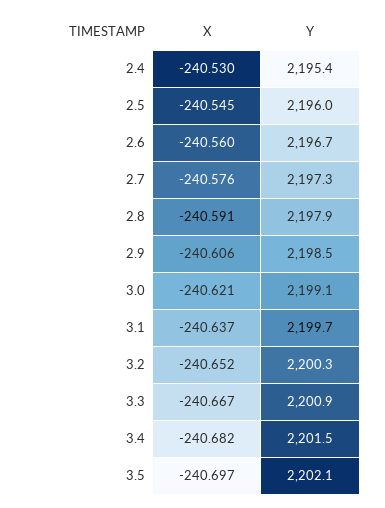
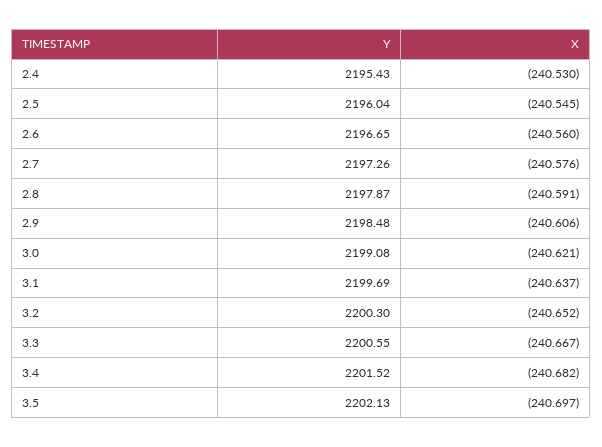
  {
    "X": {
      "2.4": -240.53,
      "2.5": -240.545,
      "2.6": -240.56,
      "2.7": -240.576,
      "2.8": -240.591,
      "2.9": -240.606,
      "3.0": -240.621,
      "3.1": -240.637,
      "3.2": -240.652,
      "3.3": -240.667,
      "3.4": -240.682,
      "3.5": -240.697
    },
    "Y": {
      "2.4": 2195.43,
      "2.5": 2196.04,
      "2.6": 2196.65,
      "2.7": 2197.26,
      "2.8": 2197.87,
      "2.9": 2198.48,
      "3.0": 2199.08,
      "3.1": 2199.69,
      "3.2": 2200.3,
-     "3.3": 2200.9,
+     "3.3": 2200.55,
      "3.4": 2201.52,
      "3.5": 2202.13
    }
  }

